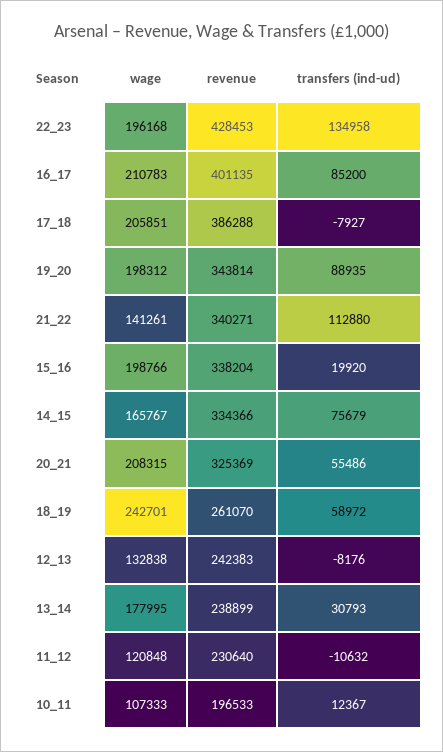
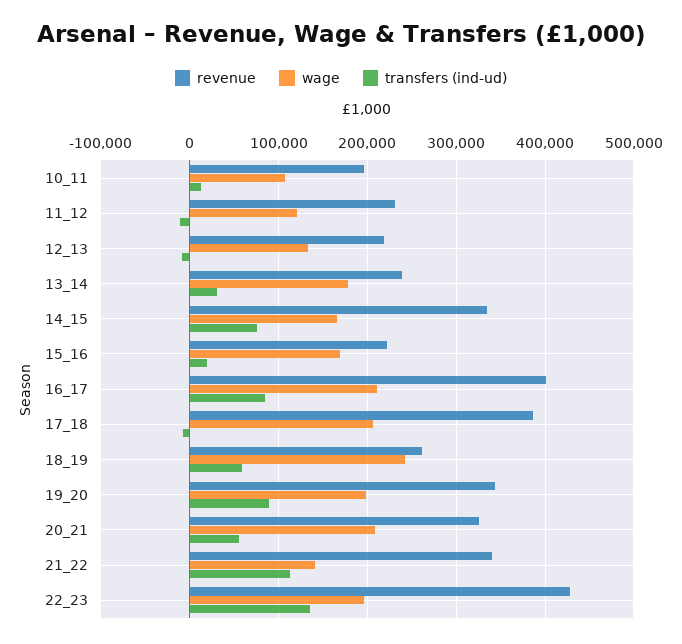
  {
    "wage": {
      "22_23": 196168,
      "16_17": 210783,
      "17_18": 205851,
      "19_20": 198312,
      "21_22": 141261,
-     "15_16": 198766,
+     "15_16": 170000,
      "14_15": 165767,
      "20_21": 208315,
      "18_19": 242701,
      "12_13": 132838,
      "13_14": 177995,
      "11_12": 120848,
      "10_11": 107333
    },
    "revenue": {
      "22_23": 428453,
      "16_17": 401135,
      "17_18": 386288,
      "19_20": 343814,
      "21_22": 340271,
-     "15_16": 338204,
+     "15_16": 220000,
      "14_15": 334366,
      "20_21": 325369,
      "18_19": 261070,
-     "12_13": 242383,
+     "12_13": 220000,
      "13_14": 238899,
      "11_12": 230640,
      "10_11": 196533
    },
    "transfers (ind-ud)": {
      "22_23": 134958,
      "16_17": 85200,
      "17_18": -7927,
      "19_20": 88935,
      "21_22": 112880,
      "15_16": 19920,
      "14_15": 75679,
      "20_21": 55486,
      "18_19": 58972,
      "12_13": -8176,
      "13_14": 30793,
      "11_12": -10632,
      "10_11": 12367
    }
  }

